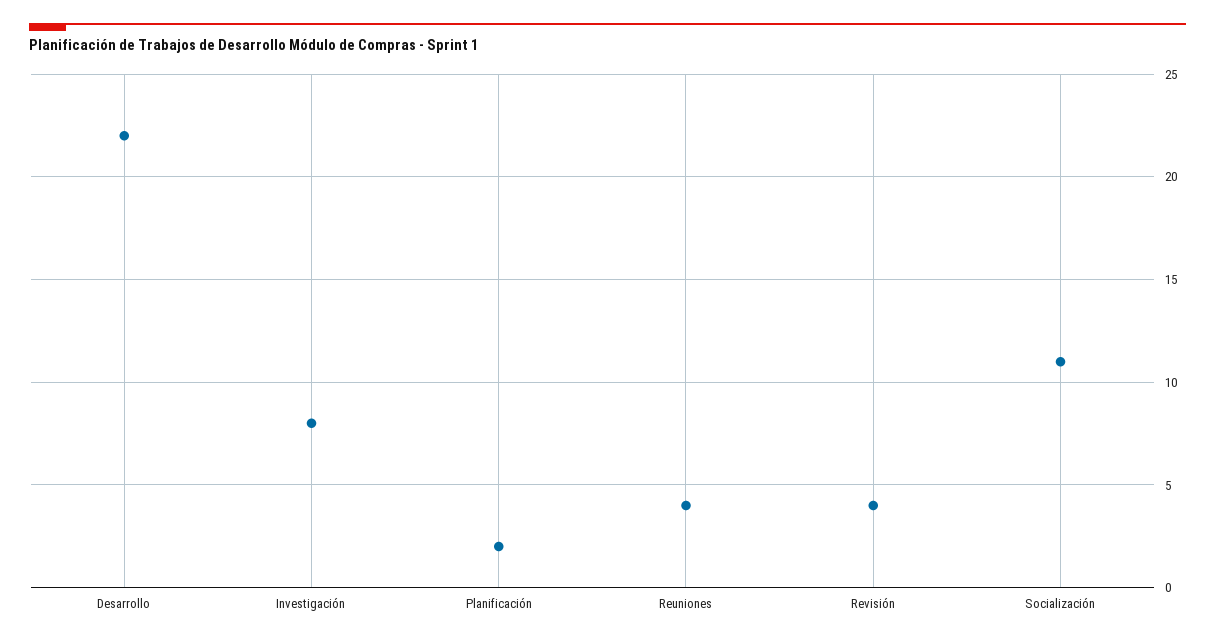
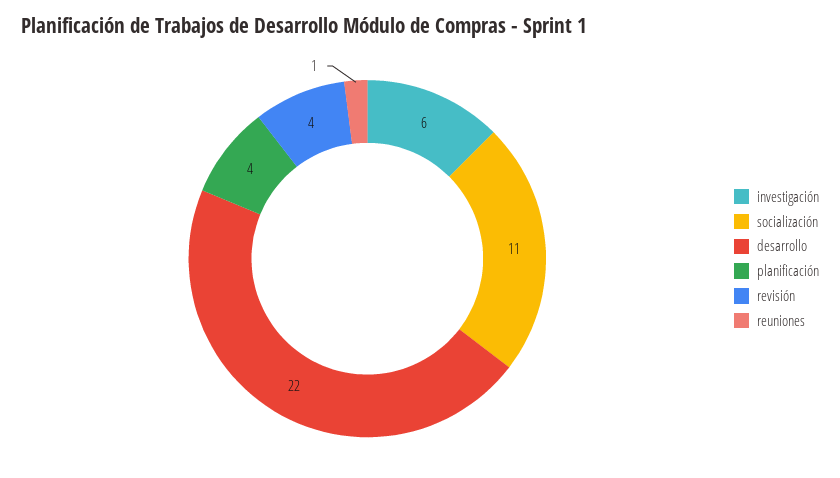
  {
    "Desarrollo": 22,
-   "Investigación": 8,
+   "Investigación": 6,
-   "Planificación": 2,
+   "Planificación": 4,
-   "Reuniones": 4,
+   "Reuniones": 1,
    "Revisión": 4,
    "Socialización": 11
  }

